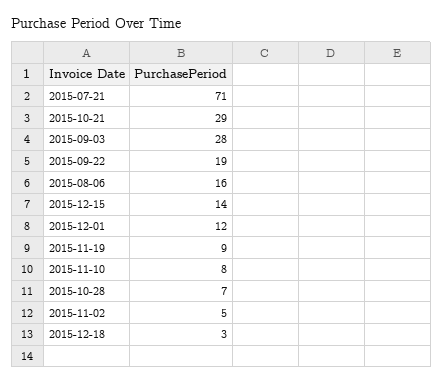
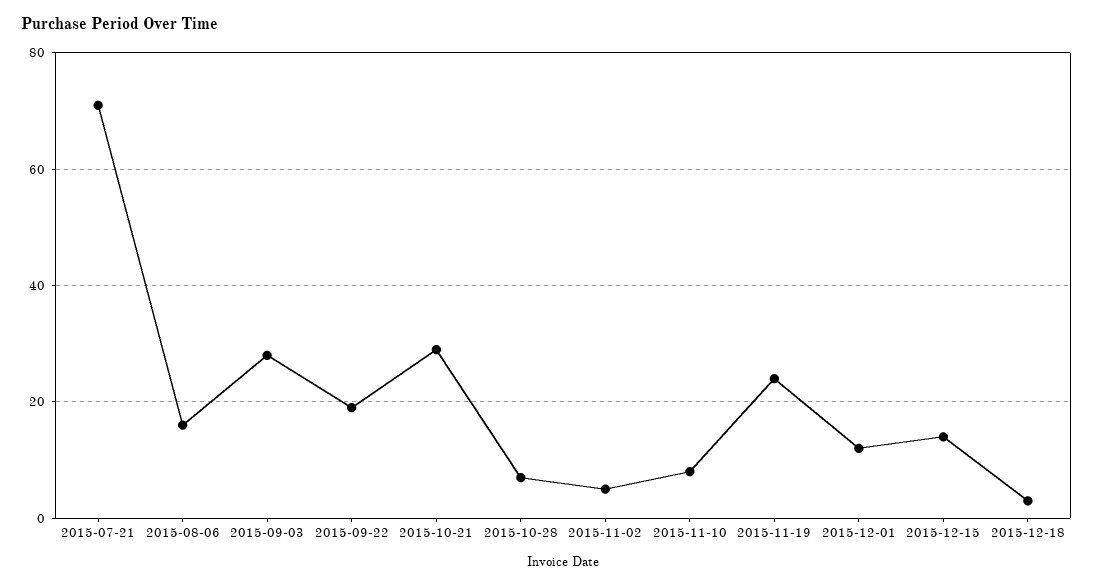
  {
    "2015-07-21": 71,
    "2015-10-21": 29,
    "2015-09-03": 28,
    "2015-09-22": 19,
    "2015-08-06": 16,
    "2015-12-15": 14,
    "2015-12-01": 12,
-   "2015-11-19": 9,
+   "2015-11-19": 25,
    "2015-11-10": 8,
    "2015-10-28": 7,
    "2015-11-02": 5,
    "2015-12-18": 3
  }

